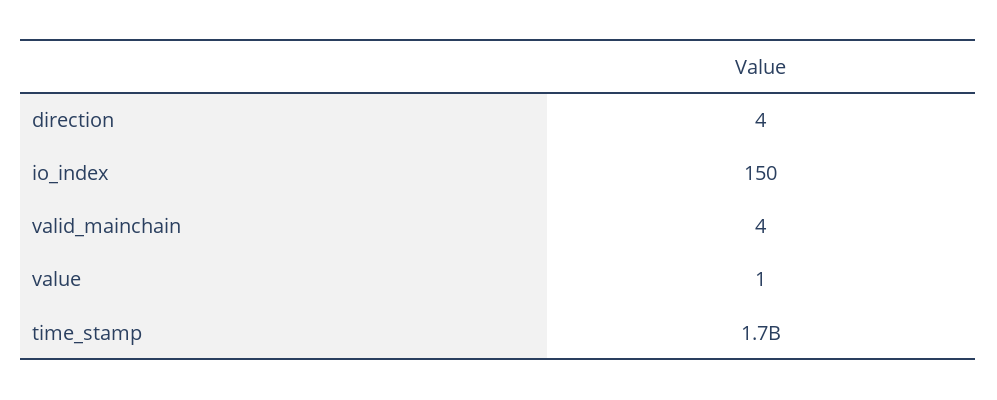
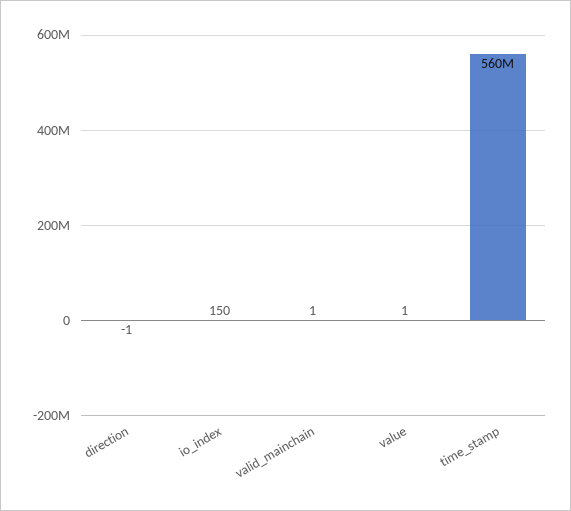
  {
-   "direction": 4,
+   "direction": -1,
    "io_index": 150,
-   "valid_mainchain": 4,
+   "valid_mainchain": 1,
    "value": 1,
-   "time_stamp": 1700000000
+   "time_stamp": 560000000
  }

